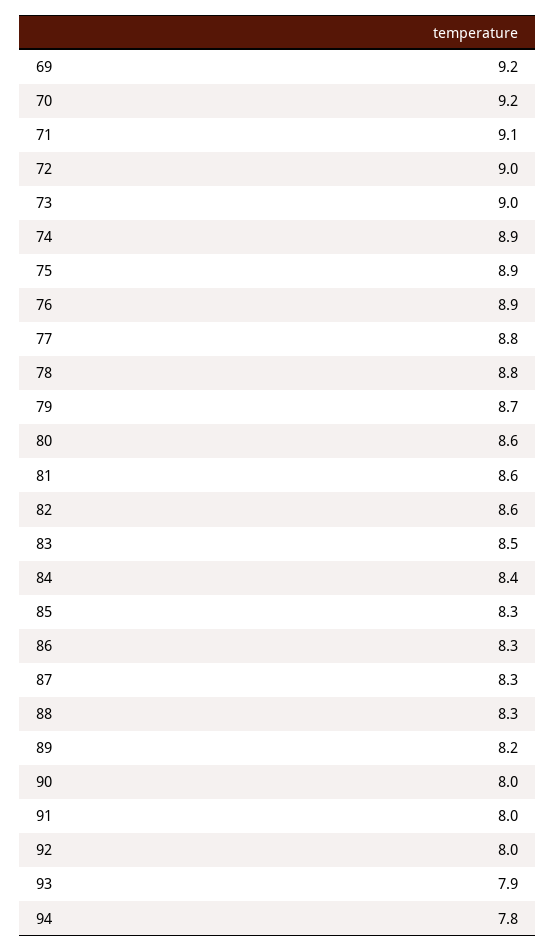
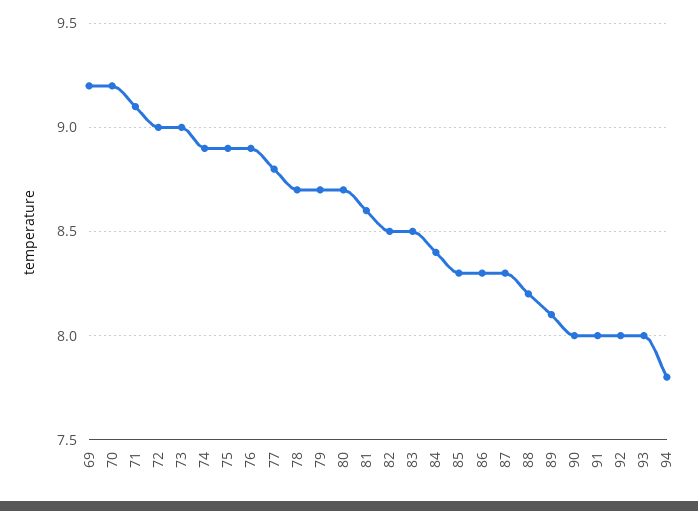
  {
    "69": 9.2,
    "70": 9.2,
    "71": 9.1,
    "72": 9,
    "73": 9,
    "74": 8.9,
    "75": 8.9,
    "76": 8.9,
    "77": 8.8,
-   "78": 8.8,
+   "78": 8.7,
    "79": 8.7,
-   "80": 8.6,
+   "80": 8.7,
    "81": 8.6,
-   "82": 8.6,
+   "82": 8.5,
    "83": 8.5,
    "84": 8.4,
    "85": 8.3,
    "86": 8.3,
    "87": 8.3,
-   "88": 8.3,
+   "88": 8.2,
-   "89": 8.2,
+   "89": 8.1,
    "90": 8,
    "91": 8,
    "92": 8,
-   "93": 7.9,
+   "93": 8,
    "94": 7.8
  }

